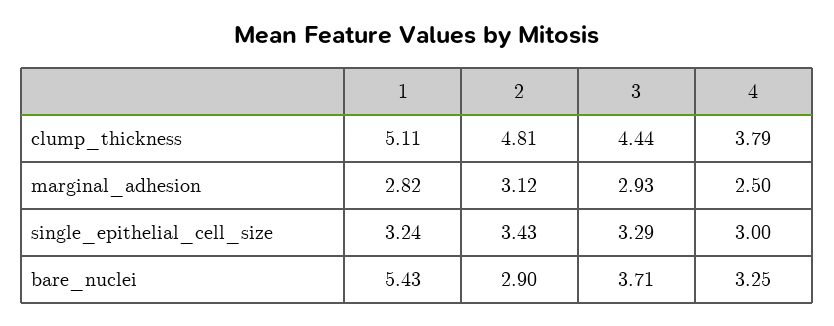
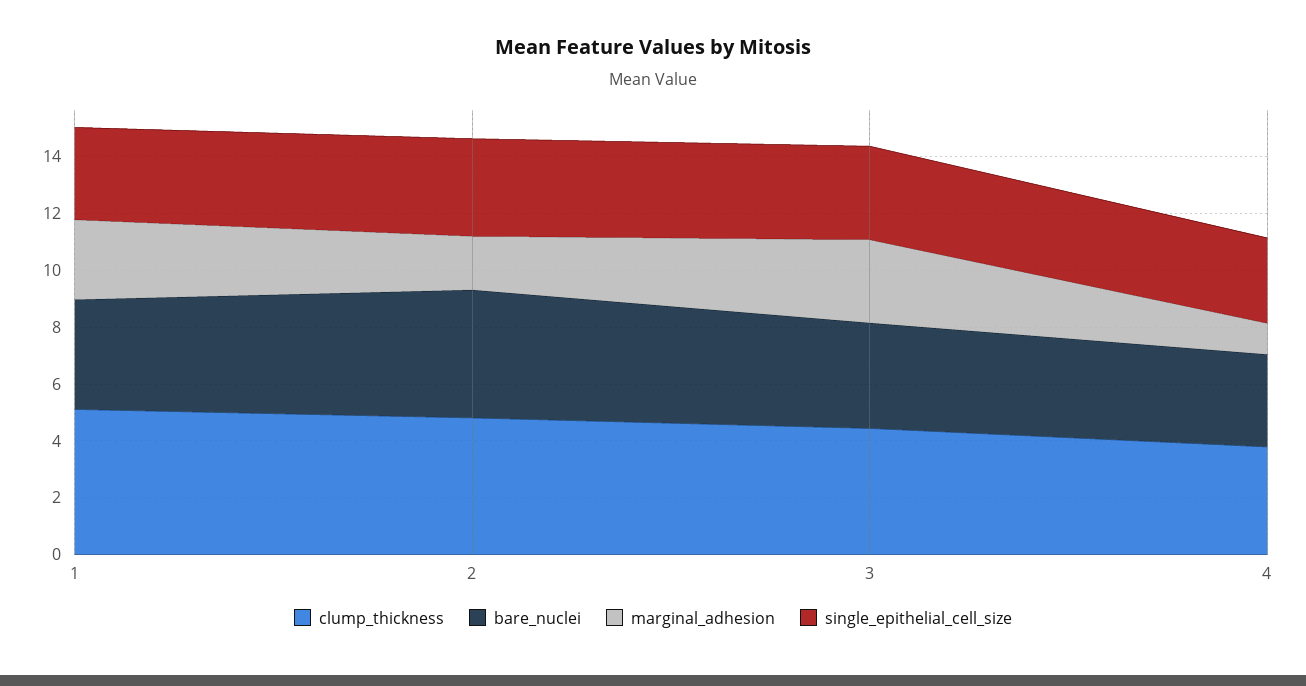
  {
    "clump_thickness": {
      "1": 5.11,
      "2": 4.81,
      "3": 4.44,
      "4": 3.79
    },
    "marginal_adhesion": {
      "1": 2.82,
-     "2": 3.12,
+     "2": 2,
      "3": 2.93,
-     "4": 2.5
+     "4": 1
    },
    "single_epithelial_cell_size": {
      "1": 3.24,
      "2": 3.43,
      "3": 3.29,
      "4": 3
    },
    "bare_nuclei": {
-     "1": 5.43,
+     "1": 4,
-     "2": 2.9,
+     "2": 4.5,
      "3": 3.71,
      "4": 3.25
    }
  }

